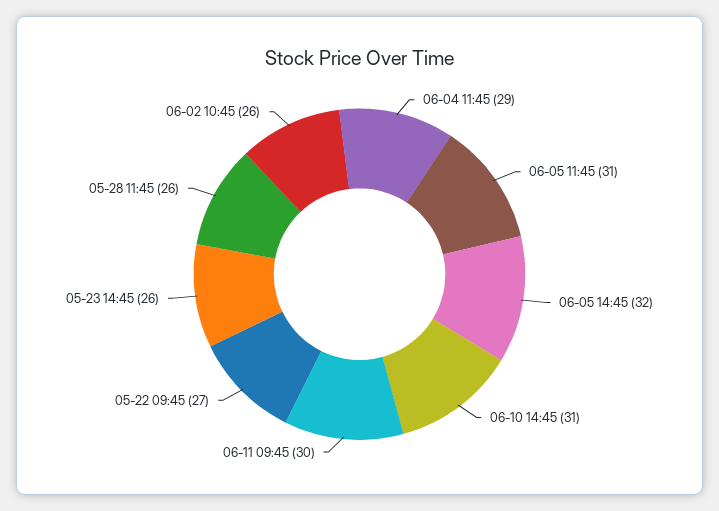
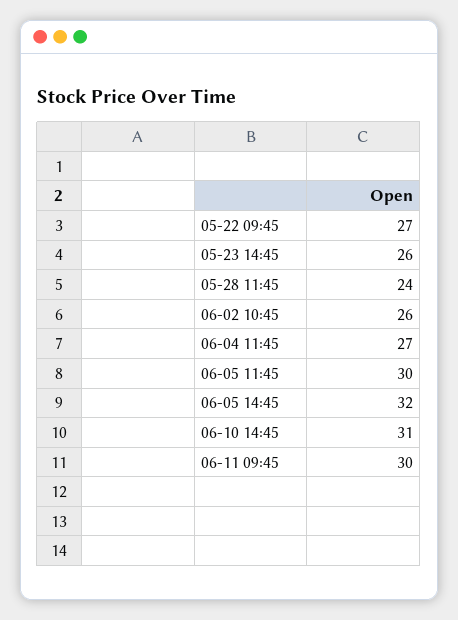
  {
-   "06-04 11:45": 29,
+   "06-04 11:45": 27,
-   "06-05 11:45": 31,
+   "06-05 11:45": 30,
    "06-05 14:45": 32,
    "06-10 14:45": 31,
    "06-11 09:45": 30,
    "05-22 09:45": 27,
    "05-23 14:45": 26,
-   "05-28 11:45": 26,
+   "05-28 11:45": 24,
    "06-02 10:45": 26
  }

